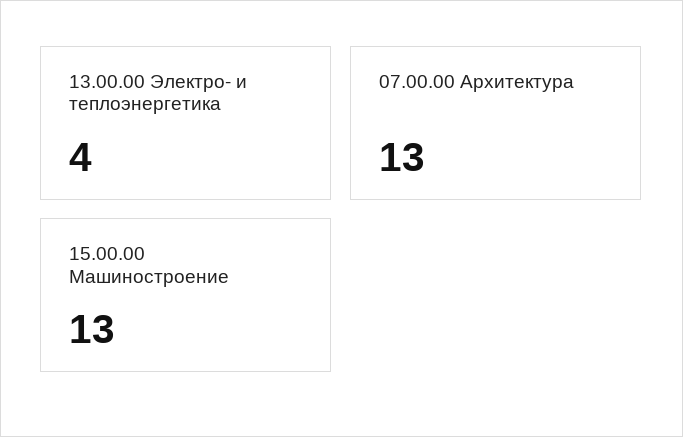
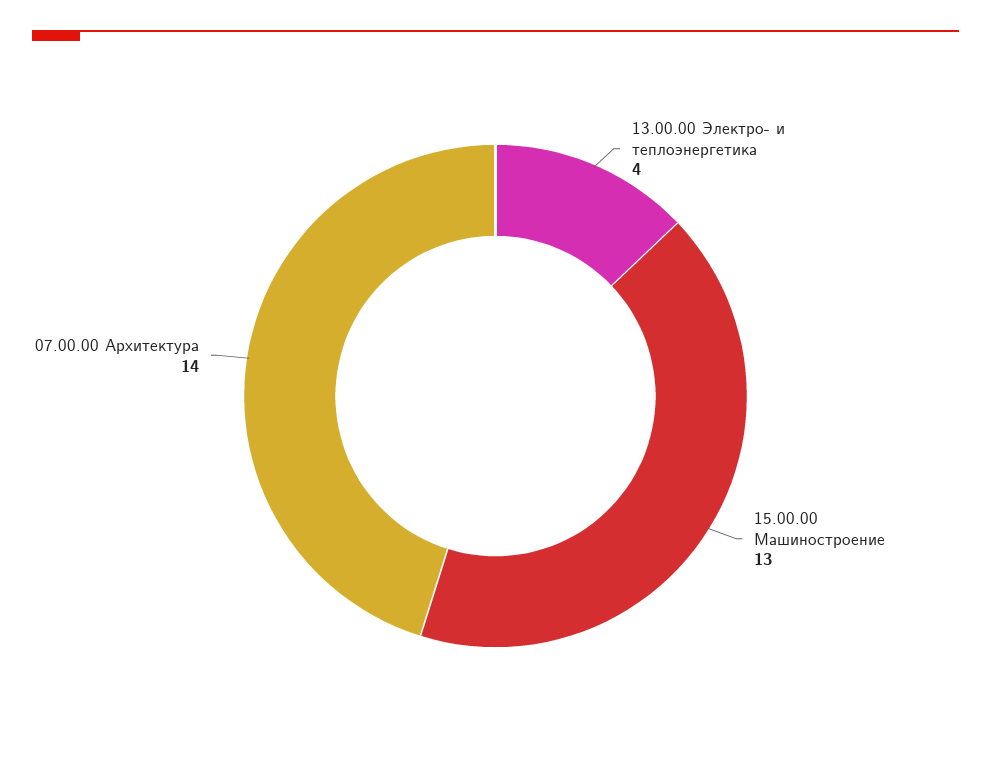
  {
    "13.00.00 Электро- и теплоэнергетика": 4,
-   "07.00.00 Архитектура": 13,
+   "07.00.00 Архитектура": 14,
    "15.00.00 Машиностроение": 13
  }

